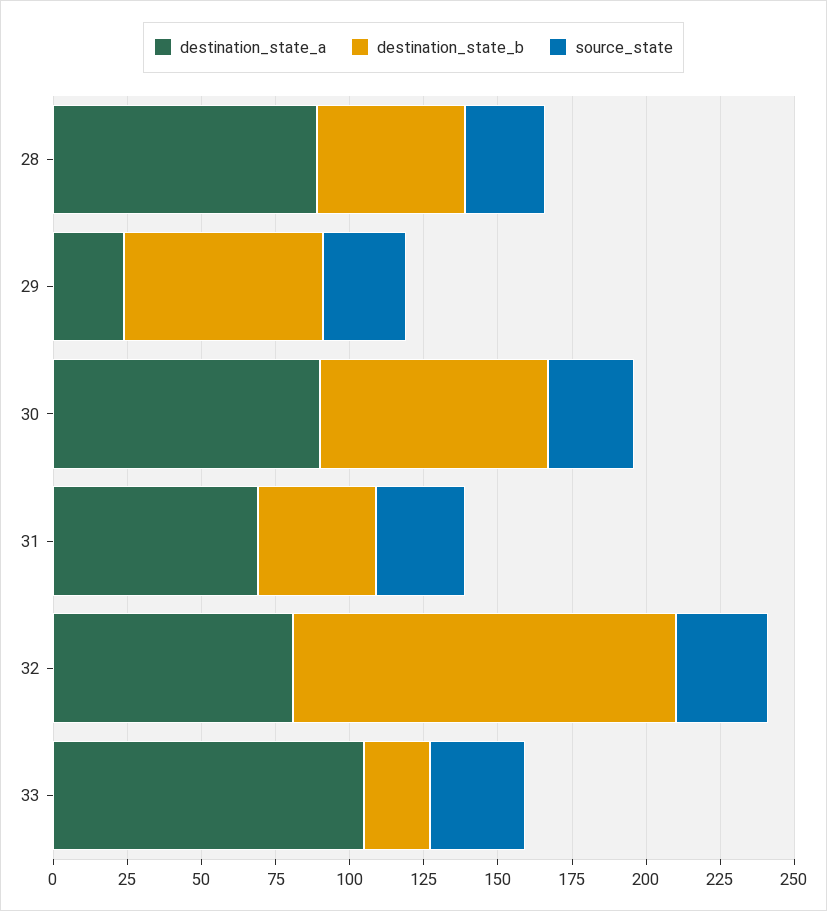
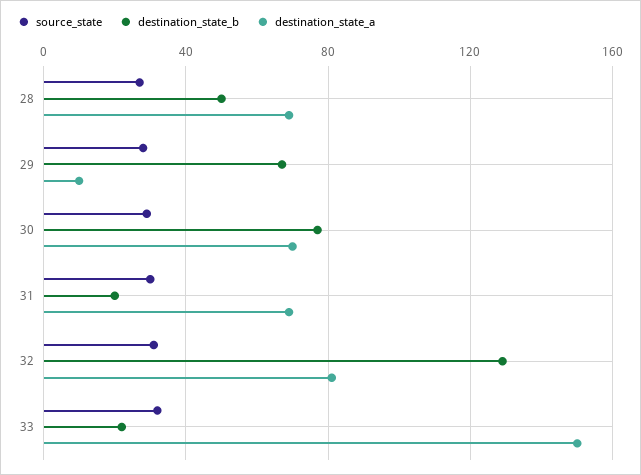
  {
    "destination_state_a": {
-     "28": 90,
+     "28": 70,
-     "29": 25,
+     "29": 10,
-     "30": 90,
+     "30": 70,
      "31": 70,
      "32": 80,
-     "33": 105
+     "33": 150
    },
    "destination_state_b": {
      "28": 50,
      "29": 65,
      "30": 75,
-     "31": 40,
+     "31": 20,
      "32": 130,
      "33": 20
    },
    "source_state": {
      "28": 25,
      "29": 30,
      "30": 30,
      "31": 30,
      "32": 30,
      "33": 30
    }
  }

